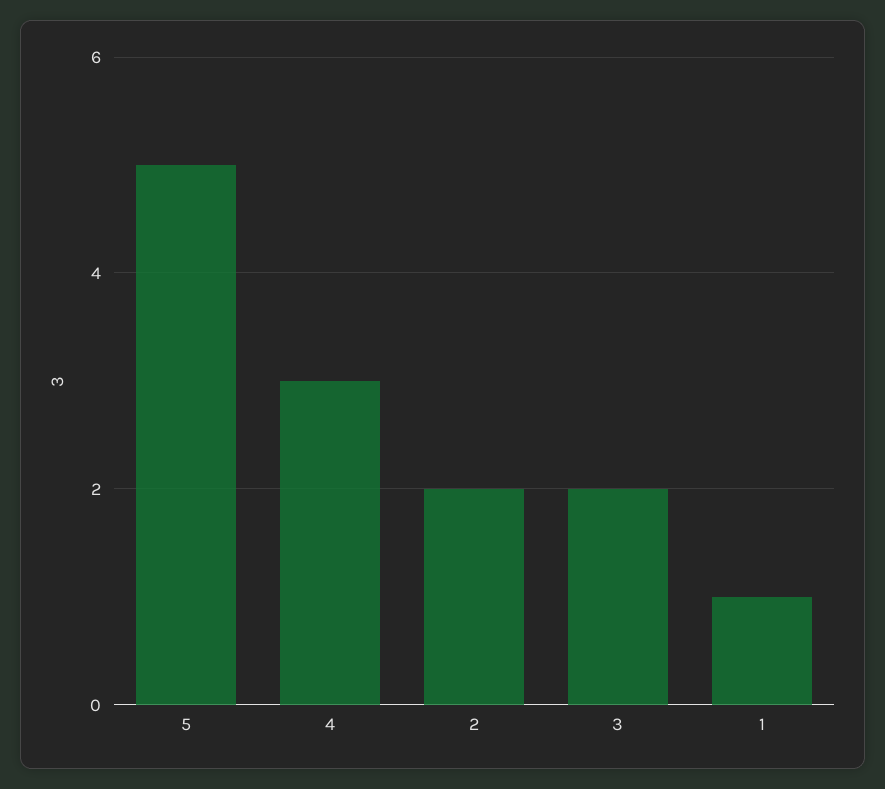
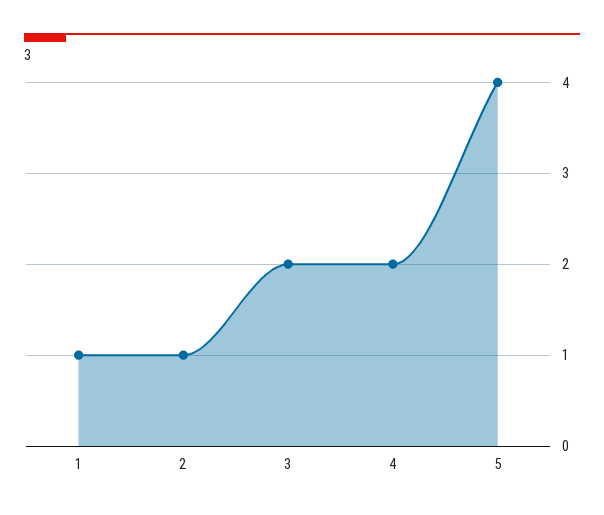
  {
-   "5": 5,
+   "5": 4,
-   "4": 3,
+   "4": 2,
-   "2": 2,
+   "2": 1,
    "3": 2,
    "1": 1
  }

